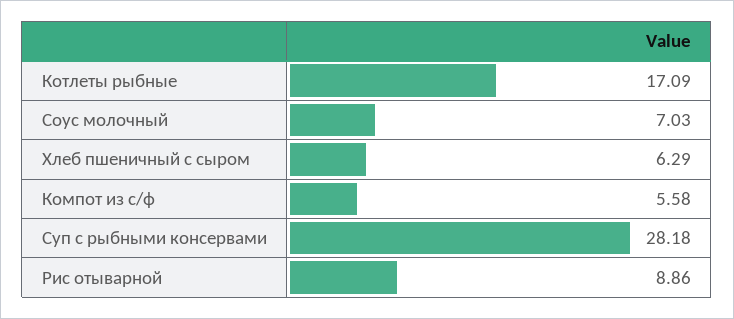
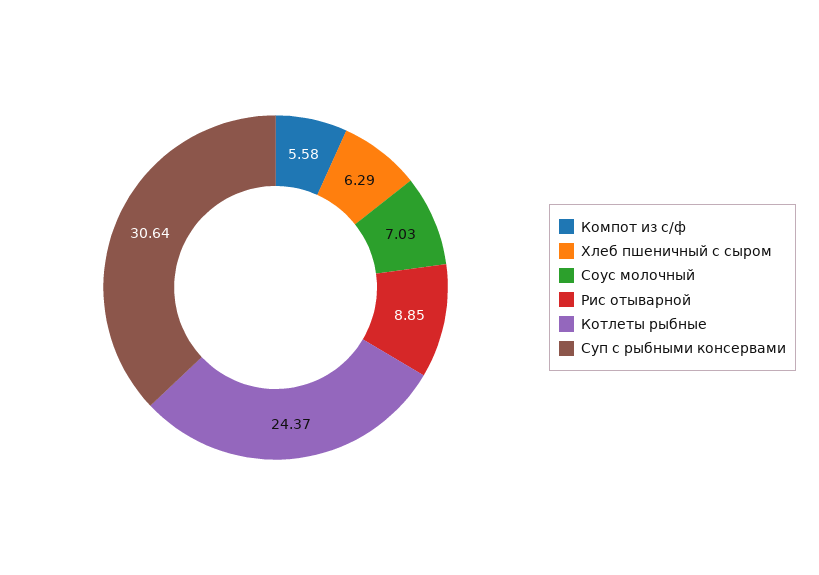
  {
-   "Котлеты рыбные": 17.09,
+   "Котлеты рыбные": 24.37,
    "Соус молочный": 7.03,
    "Хлеб пшеничный с сыром": 6.29,
    "Компот из с/ф": 5.58,
-   "Суп с рыбными консервами": 28.18,
+   "Суп с рыбными консервами": 30.64,
-   "Рис отыварной": 8.86
+   "Рис отыварной": 8.85
  }

